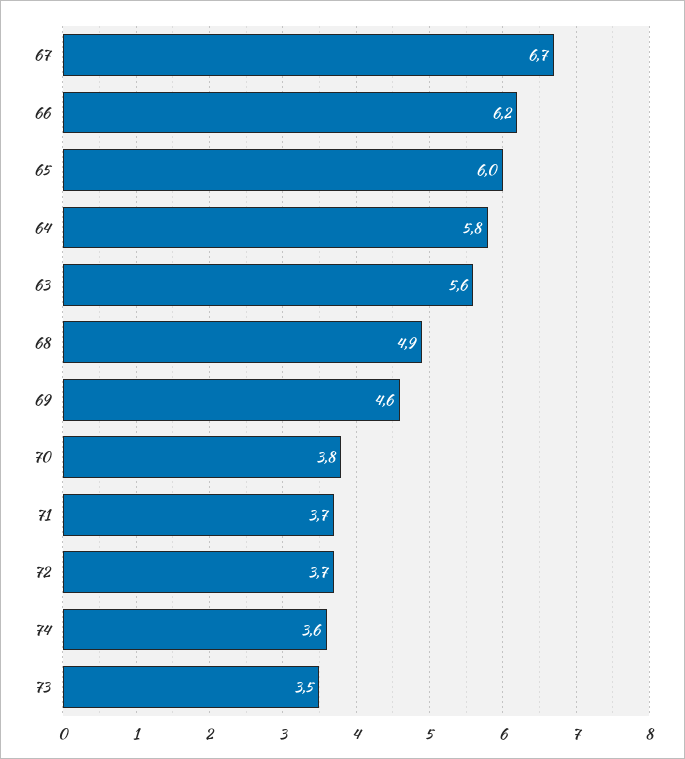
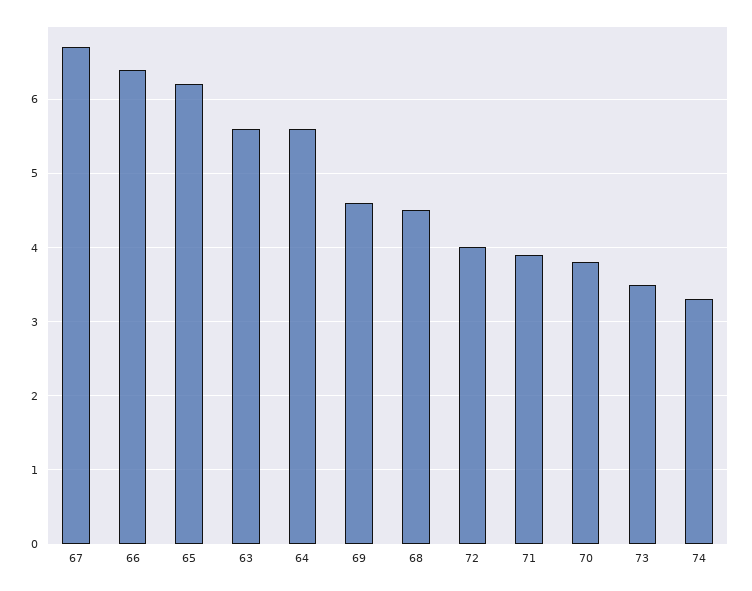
  {
    "67": 6.7,
-   "66": 6.2,
+   "66": 6.4,
-   "65": 6,
+   "65": 6.2,
-   "64": 5.8,
+   "64": 5.6,
    "63": 5.6,
-   "68": 4.9,
+   "68": 4.5,
    "69": 4.6,
    "70": 3.8,
-   "71": 3.7,
+   "71": 3.9,
-   "72": 3.7,
+   "72": 4,
-   "74": 3.6,
+   "74": 3.3,
    "73": 3.5
  }

